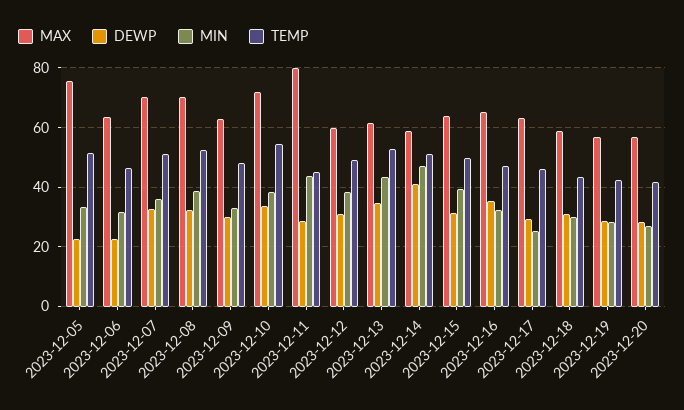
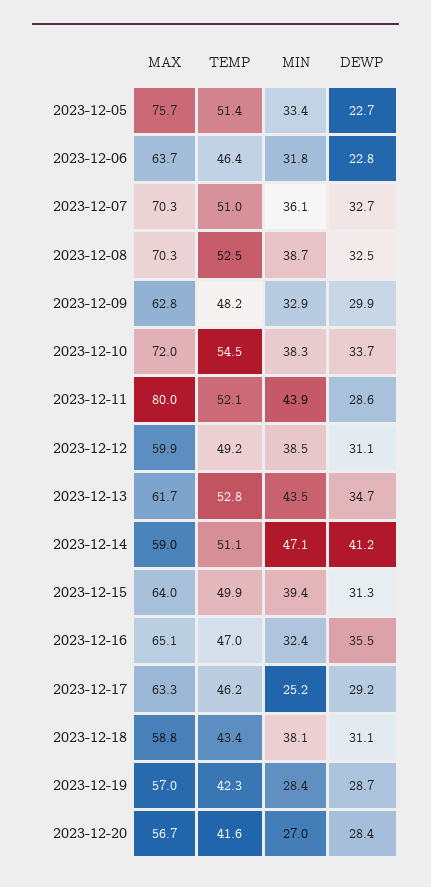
  {
    "MAX": {
      "2023-12-05": 75.7,
      "2023-12-06": 63.7,
      "2023-12-07": 70.3,
      "2023-12-08": 70.3,
      "2023-12-09": 62.8,
      "2023-12-10": 72,
      "2023-12-11": 80,
      "2023-12-12": 59.9,
      "2023-12-13": 61.7,
      "2023-12-14": 59,
      "2023-12-15": 64,
      "2023-12-16": 65.1,
      "2023-12-17": 63.3,
      "2023-12-18": 58.8,
      "2023-12-19": 57,
      "2023-12-20": 56.7
    },
    "DEWP": {
      "2023-12-05": 22.7,
      "2023-12-06": 22.8,
      "2023-12-07": 32.7,
      "2023-12-08": 32.5,
      "2023-12-09": 29.9,
      "2023-12-10": 33.7,
      "2023-12-11": 28.6,
      "2023-12-12": 31.1,
      "2023-12-13": 34.7,
      "2023-12-14": 41.2,
      "2023-12-15": 31.3,
      "2023-12-16": 35.5,
      "2023-12-17": 29.2,
      "2023-12-18": 31.1,
      "2023-12-19": 28.7,
      "2023-12-20": 28.4
    },
    "MIN": {
      "2023-12-05": 33.4,
      "2023-12-06": 31.8,
      "2023-12-07": 36.1,
      "2023-12-08": 38.7,
      "2023-12-09": 32.9,
      "2023-12-10": 38.3,
      "2023-12-11": 43.9,
      "2023-12-12": 38.5,
      "2023-12-13": 43.5,
      "2023-12-14": 47.1,
      "2023-12-15": 39.4,
      "2023-12-16": 32.4,
      "2023-12-17": 25.2,
-     "2023-12-18": 30,
+     "2023-12-18": 38.1,
      "2023-12-19": 28.4,
      "2023-12-20": 27
    },
    "TEMP": {
      "2023-12-05": 51.4,
      "2023-12-06": 46.4,
      "2023-12-07": 51,
      "2023-12-08": 52.5,
      "2023-12-09": 48.2,
      "2023-12-10": 54.5,
-     "2023-12-11": 45,
+     "2023-12-11": 52.1,
      "2023-12-12": 49.2,
      "2023-12-13": 52.8,
      "2023-12-14": 51.1,
      "2023-12-15": 49.9,
      "2023-12-16": 47,
      "2023-12-17": 46.2,
      "2023-12-18": 43.4,
      "2023-12-19": 42.3,
      "2023-12-20": 41.6
    }
  }

